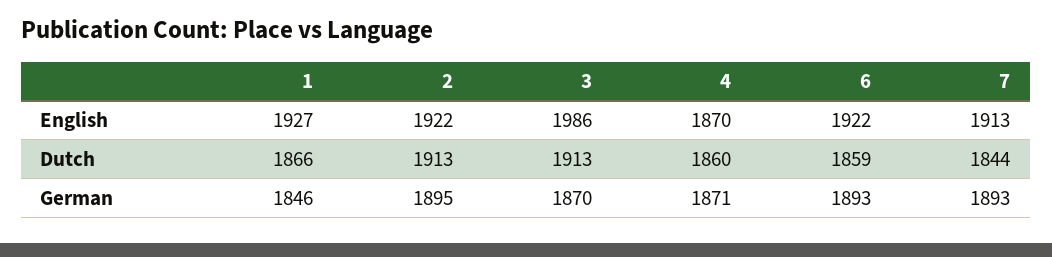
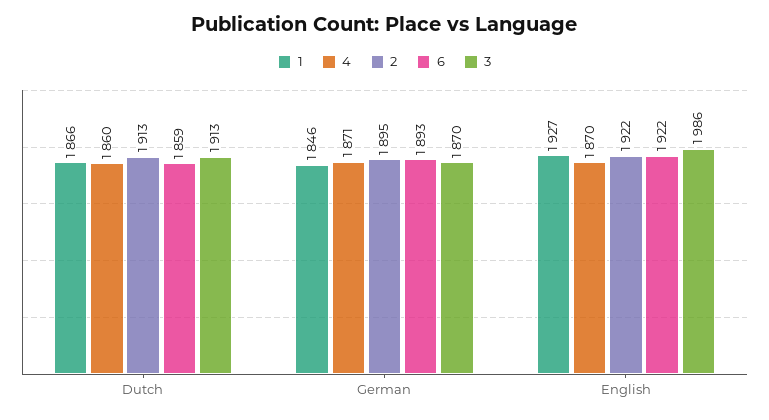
  {
    "1": {
      "English": 1927,
      "Dutch": 1866,
      "German": 1846
    },
    "2": {
      "English": 1922,
      "Dutch": 1913,
      "German": 1895
    },
    "3": {
      "English": 1986,
      "Dutch": 1913,
      "German": 1870
    },
    "4": {
      "English": 1870,
      "Dutch": 1860,
      "German": 1871
    },
    "6": {
      "English": 1922,
      "Dutch": 1859,
      "German": 1893
-   },
+   }
-   "7": {
-     "English": 1913,
-     "Dutch": 1844,
-     "German": 1893
-   }
  }

